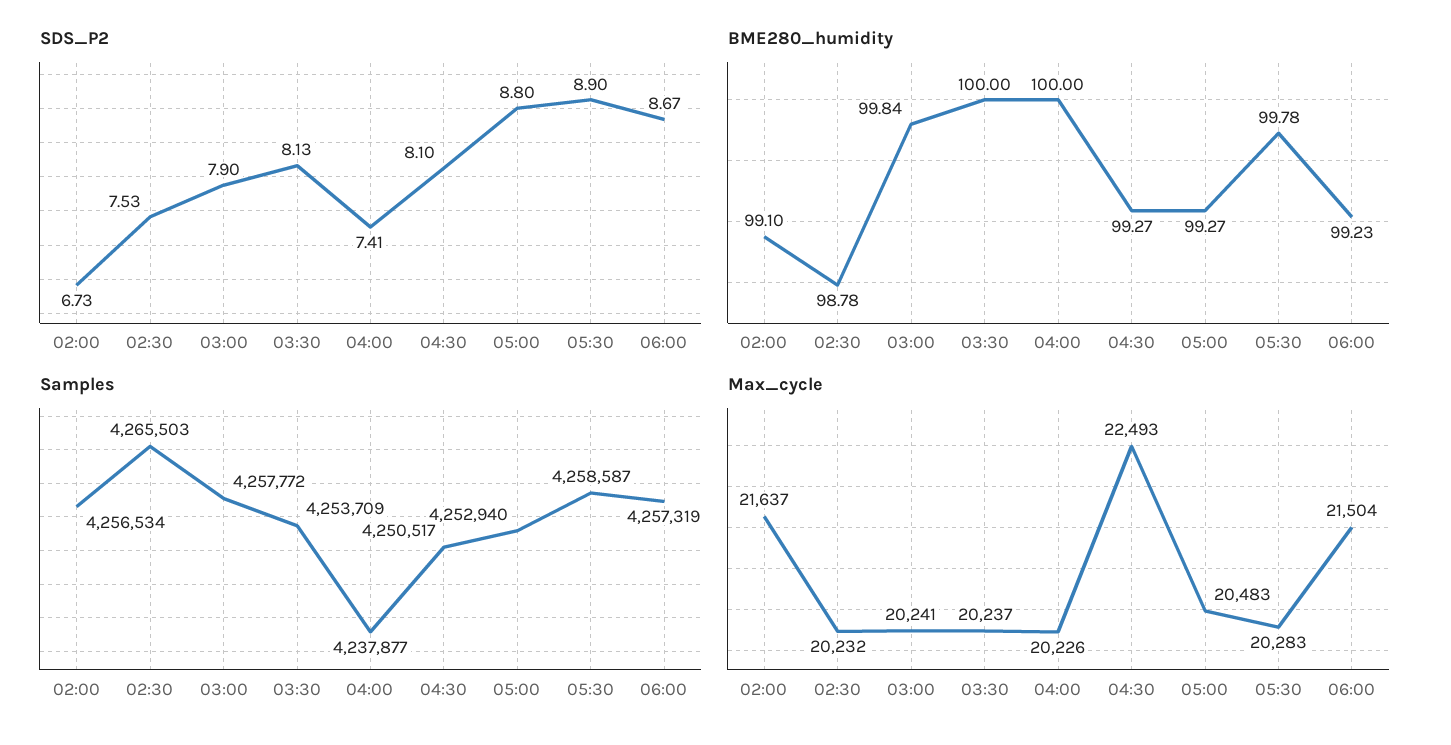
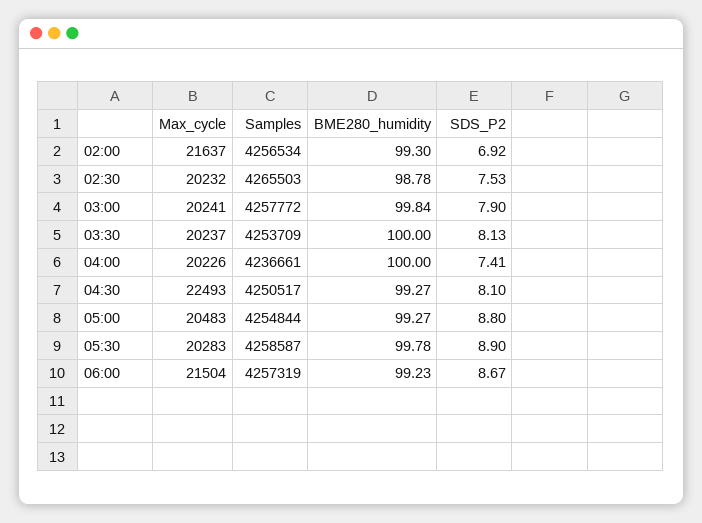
  {
    "SDS_P2": {
-     "02:00": 6.73,
+     "02:00": 6.92,
      "02:30": 7.53,
      "03:00": 7.9,
      "03:30": 8.13,
      "04:00": 7.41,
      "04:30": 8.1,
      "05:00": 8.8,
      "05:30": 8.9,
      "06:00": 8.67
    },
    "BME280_humidity": {
-     "02:00": 99.1,
+     "02:00": 99.3,
      "02:30": 98.78,
      "03:00": 99.84,
      "03:30": 100,
      "04:00": 100,
      "04:30": 99.27,
      "05:00": 99.27,
      "05:30": 99.78,
      "06:00": 99.23
    },
    "Samples": {
      "02:00": 4256534,
      "02:30": 4265503,
      "03:00": 4257772,
      "03:30": 4253709,
-     "04:00": 4237877,
+     "04:00": 4236661,
      "04:30": 4250517,
-     "05:00": 4252940,
+     "05:00": 4254844,
      "05:30": 4258587,
      "06:00": 4257319
    },
    "Max_cycle": {
      "02:00": 21637,
      "02:30": 20232,
      "03:00": 20241,
      "03:30": 20237,
      "04:00": 20226,
      "04:30": 22493,
      "05:00": 20483,
      "05:30": 20283,
      "06:00": 21504
    }
  }

